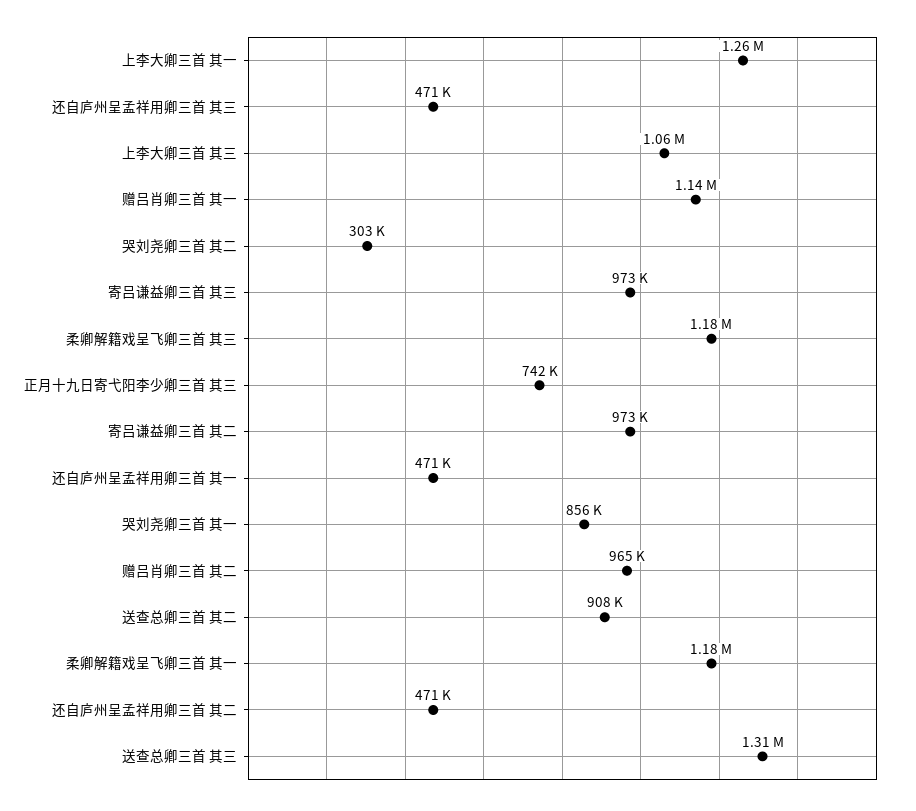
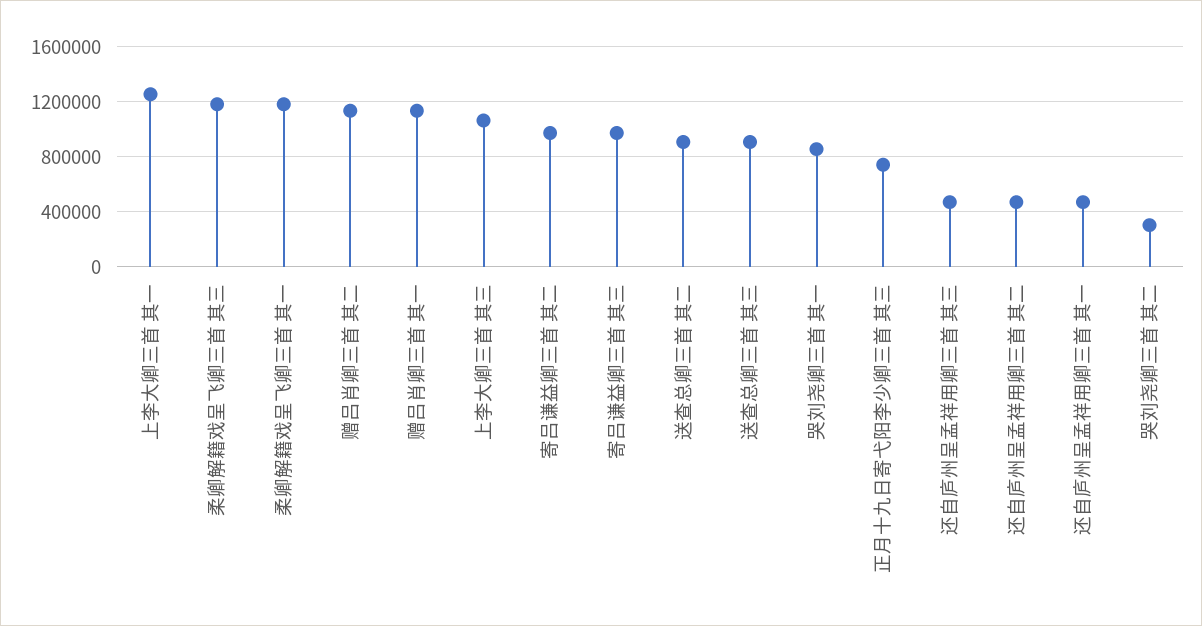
  {
    "上李大卿三首 其一": 1260000,
    "还自庐州呈孟祥用卿三首 其三": 471000,
    "上李大卿三首 其三": 1060000,
    "赠吕肖卿三首 其一": 1140000,
    "哭刘尧卿三首 其二": 303000,
    "寄吕谦益卿三首 其三": 973000,
    "柔卿解籍戏呈飞卿三首 其三": 1180000,
    "正月十九日寄弋阳李少卿三首 其三": 742000,
    "寄吕谦益卿三首 其二": 973000,
    "还自庐州呈孟祥用卿三首 其一": 471000,
    "哭刘尧卿三首 其一": 856000,
-   "赠吕肖卿三首 其二": 965000,
+   "赠吕肖卿三首 其二": 1150000,
    "送查总卿三首 其二": 908000,
    "柔卿解籍戏呈飞卿三首 其一": 1180000,
    "还自庐州呈孟祥用卿三首 其二": 471000,
-   "送查总卿三首 其三": 1310000
+   "送查总卿三首 其三": 900000
  }

